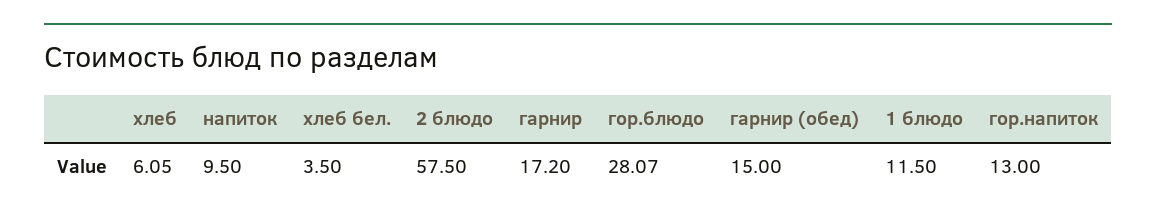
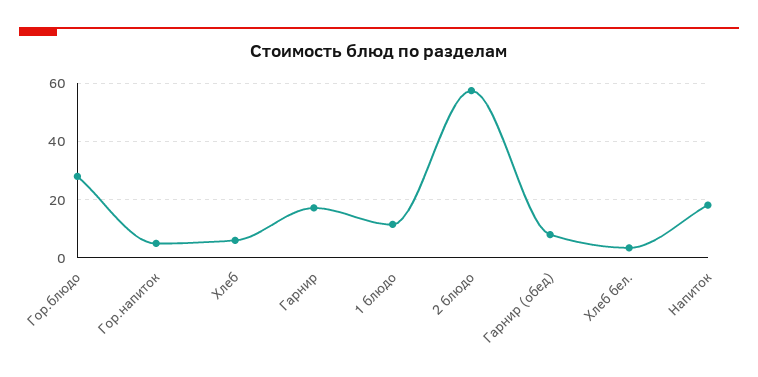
  {
    "хлеб": 6.05,
-   "напиток": 9.5,
+   "напиток": 17.5,
    "хлеб бел.": 3.5,
    "2 блюдо": 57.5,
    "гарнир": 17.2,
    "гор.блюдо": 28.07,
-   "гарнир (обед)": 15,
+   "гарнир (обед)": 7.5,
    "1 блюдо": 11.5,
-   "гор.напиток": 13
+   "гор.напиток": 5
  }

